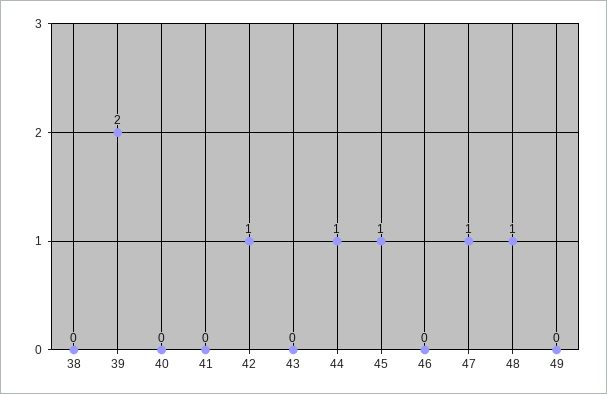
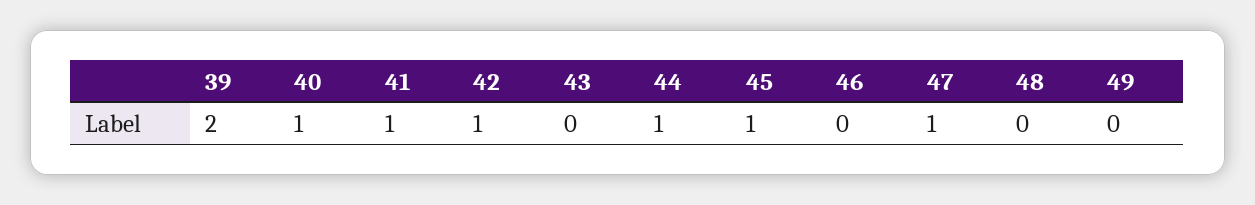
  {
-   "38": 0,
    "39": 2,
-   "40": 0,
+   "40": 1,
-   "41": 0,
+   "41": 1,
    "42": 1,
    "43": 0,
    "44": 1,
    "45": 1,
    "46": 0,
    "47": 1,
-   "48": 1,
+   "48": 0,
    "49": 0
  }

